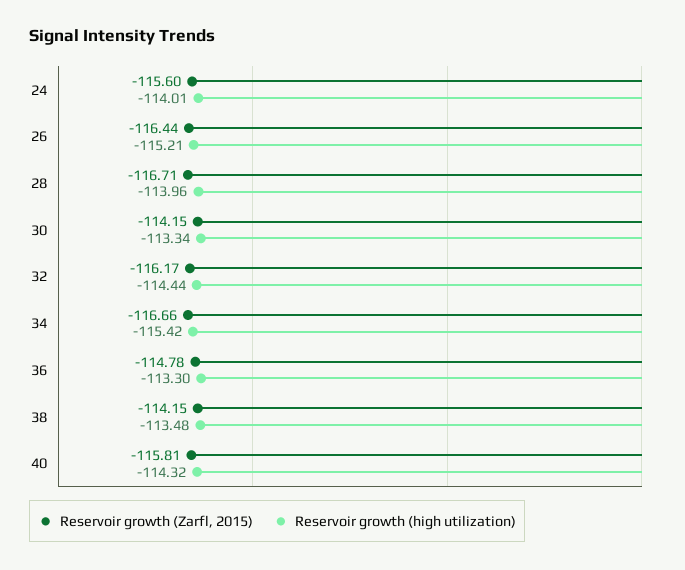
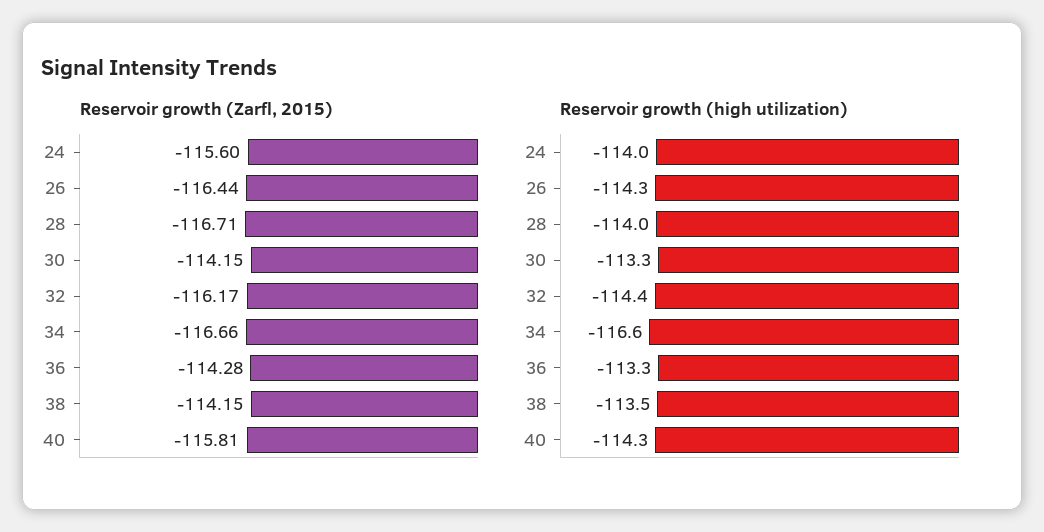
  {
    "Reservoir growth (Zarfl, 2015)": {
      "24": -115.6,
      "26": -116.44,
      "28": -116.71,
      "30": -114.15,
      "32": -116.17,
      "34": -116.66,
-     "36": -114.78,
+     "36": -114.28,
      "38": -114.15,
      "40": -115.81
    },
    "Reservoir growth (high utilization)": {
      "24": -114.01,
-     "26": -115.21,
+     "26": -114.3,
      "28": -113.96,
      "30": -113.34,
      "32": -114.44,
-     "34": -115.42,
+     "34": -116.6,
      "36": -113.3,
      "38": -113.48,
      "40": -114.32
    }
  }

